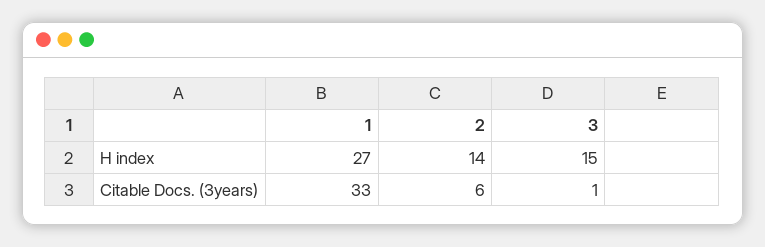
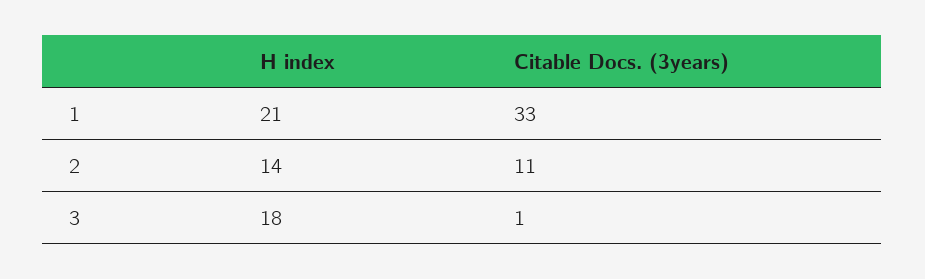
  {
    "1": {
-     "H index": 27,
+     "H index": 21,
      "Citable Docs. (3years)": 33
    },
    "2": {
      "H index": 14,
-     "Citable Docs. (3years)": 6
+     "Citable Docs. (3years)": 11
    },
    "3": {
-     "H index": 15,
+     "H index": 18,
      "Citable Docs. (3years)": 1
    }
  }

